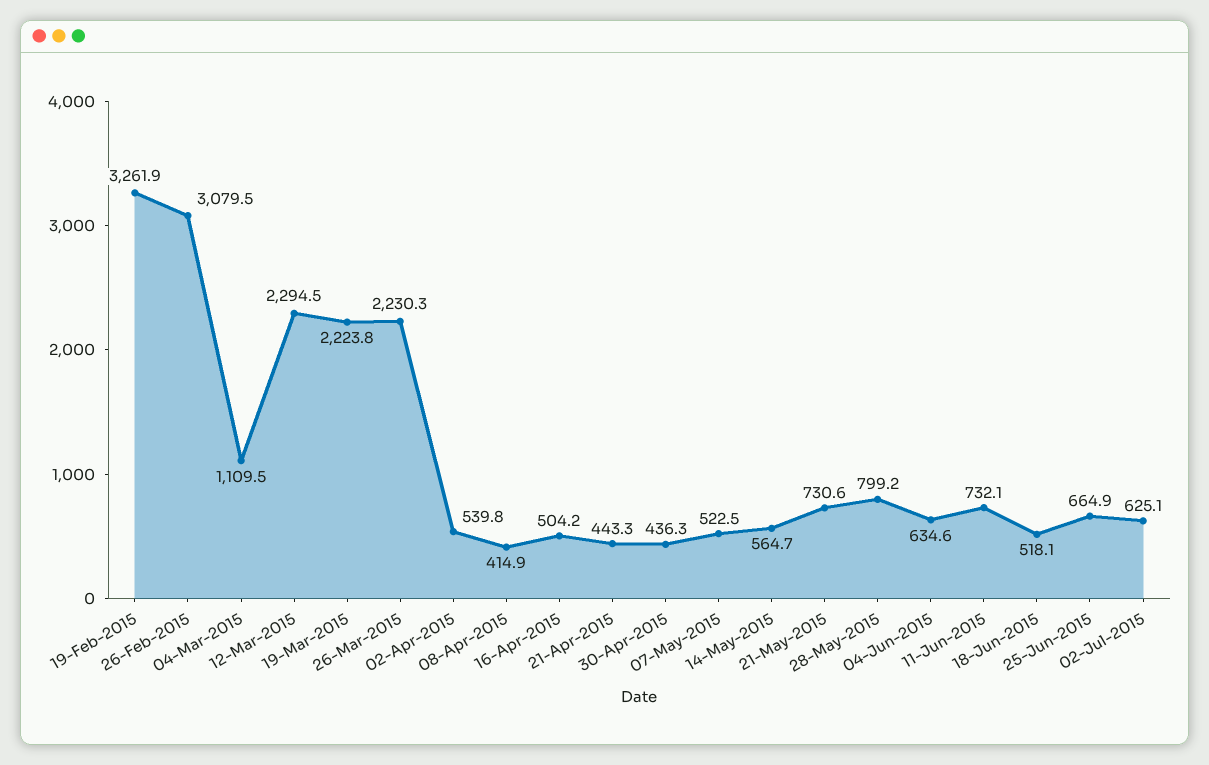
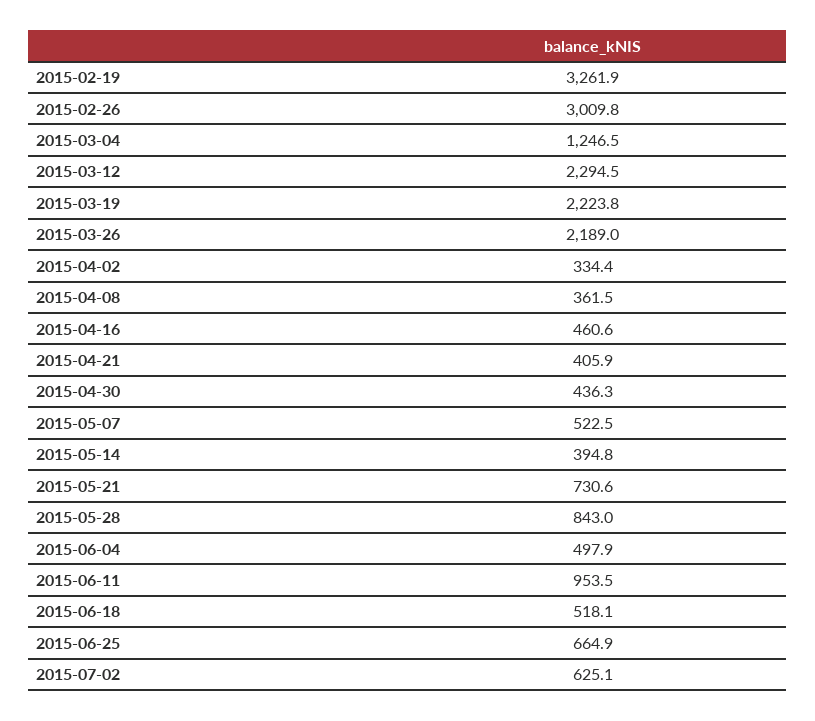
  {
    "19-Feb-2015": 3261.9,
-   "26-Feb-2015": 3079.5,
+   "26-Feb-2015": 3009.8,
-   "04-Mar-2015": 1109.5,
+   "04-Mar-2015": 1246.5,
    "12-Mar-2015": 2294.5,
    "19-Mar-2015": 2223.8,
-   "26-Mar-2015": 2230.3,
+   "26-Mar-2015": 2189,
-   "02-Apr-2015": 539.8,
+   "02-Apr-2015": 334.4,
-   "08-Apr-2015": 414.9,
+   "08-Apr-2015": 361.5,
-   "16-Apr-2015": 504.2,
+   "16-Apr-2015": 460.6,
-   "21-Apr-2015": 443.3,
+   "21-Apr-2015": 405.9,
    "30-Apr-2015": 436.3,
    "07-May-2015": 522.5,
-   "14-May-2015": 564.7,
+   "14-May-2015": 394.8,
    "21-May-2015": 730.6,
-   "28-May-2015": 799.2,
+   "28-May-2015": 843,
-   "04-Jun-2015": 634.6,
+   "04-Jun-2015": 497.9,
-   "11-Jun-2015": 732.1,
+   "11-Jun-2015": 953.5,
    "18-Jun-2015": 518.1,
    "25-Jun-2015": 664.9,
    "02-Jul-2015": 625.1
  }

